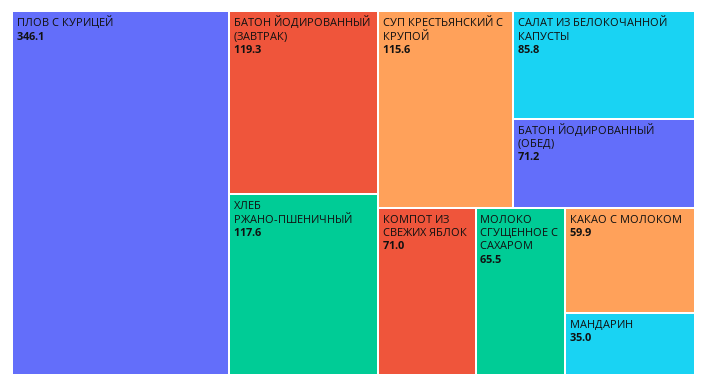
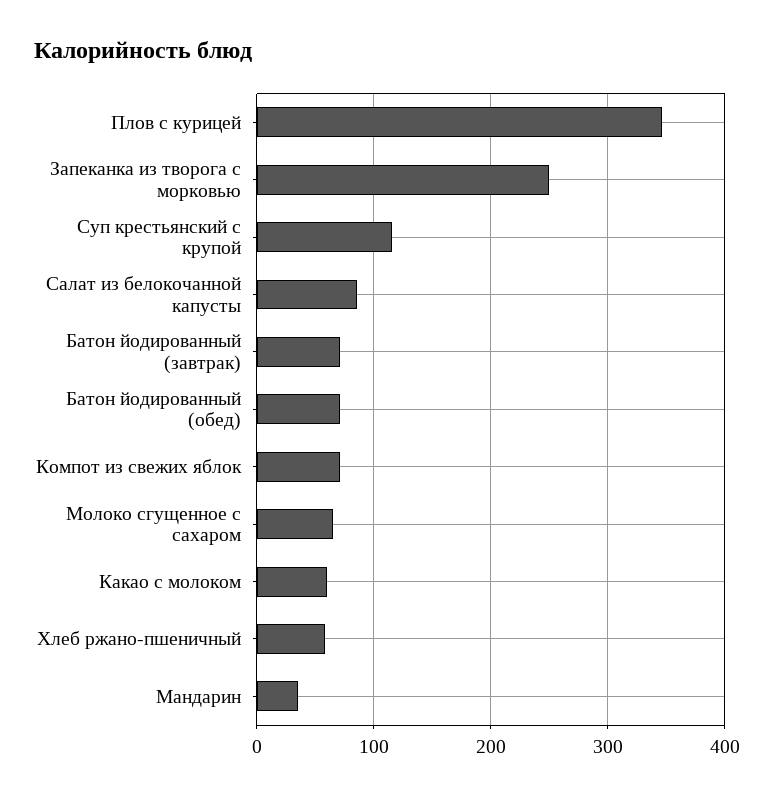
  {
    "ПЛОВ С КУРИЦЕЙ": 346.1,
-   "БАТОН ЙОДИРОВАННЫЙ (ЗАВТРАК)": 119.3,
+   "БАТОН ЙОДИРОВАННЫЙ (ЗАВТРАК)": 70,
-   "ХЛЕБ РЖАНО-ПШЕНИЧНЫЙ": 117.6,
+   "ХЛЕБ РЖАНО-ПШЕНИЧНЫЙ": 60,
    "СУП КРЕСТЬЯНСКИЙ С КРУПОЙ": 115.6,
    "САЛАТ ИЗ БЕЛОКОЧАННОЙ КАПУСТЫ": 85.8,
    "БАТОН ЙОДИРОВАННЫЙ (ОБЕД)": 71.2,
    "КОМПОТ ИЗ СВЕЖИХ ЯБЛОК": 71,
    "МОЛОКО СГУЩЕННОЕ С САХАРОМ": 65.5,
    "КАКАО С МОЛОКОМ": 59.9,
-   "МАНДАРИН": 35
+   "МАНДАРИН": 35,
+   "Запеканка из творога с морковью": 250
  }

